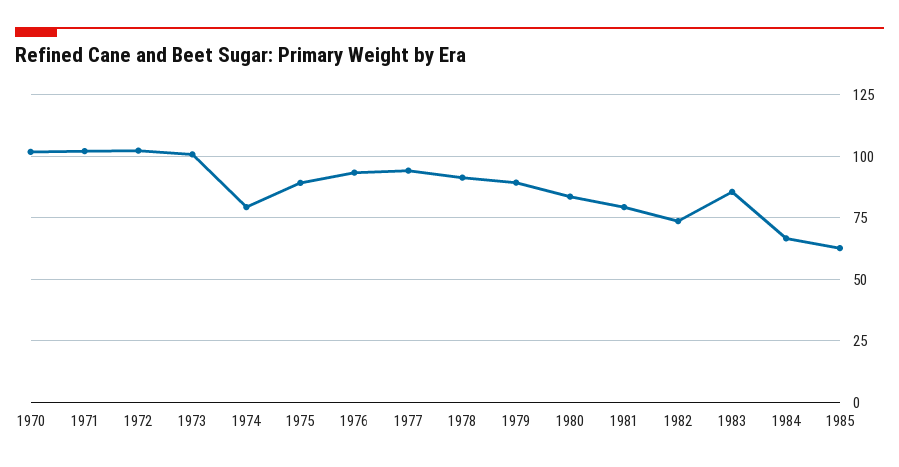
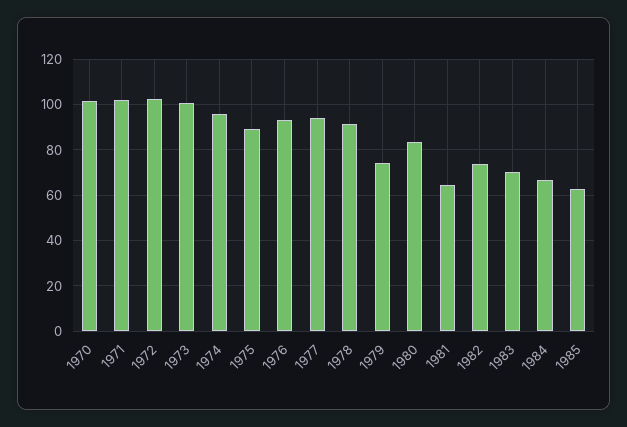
  {
    "1970": 102.5,
    "1971": 102.5,
    "1972": 102.5,
    "1973": 100,
-   "1974": 80,
+   "1974": 95,
    "1975": 90,
    "1976": 92.5,
    "1977": 95,
    "1978": 92.5,
-   "1979": 90,
+   "1979": 75,
    "1980": 82.5,
-   "1981": 80,
+   "1981": 65,
    "1982": 72.5,
-   "1983": 85,
+   "1983": 70,
    "1984": 67.5,
    "1985": 62.5
  }

